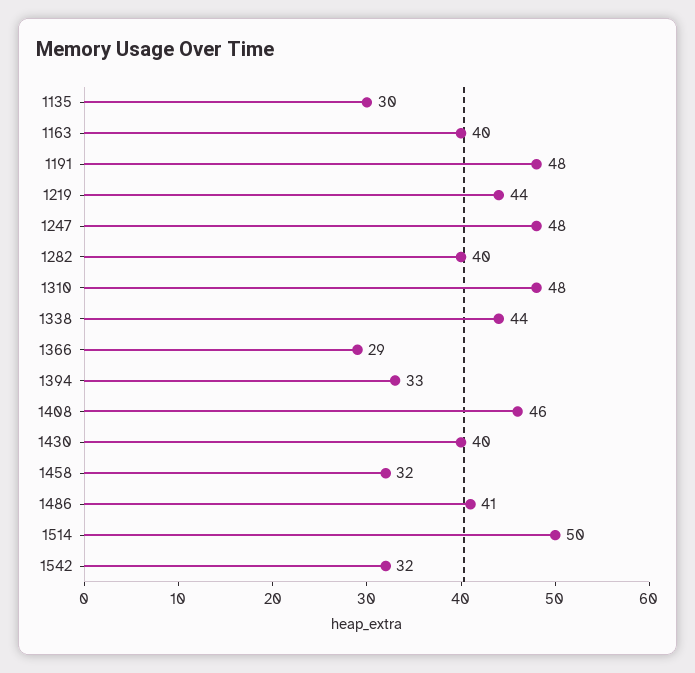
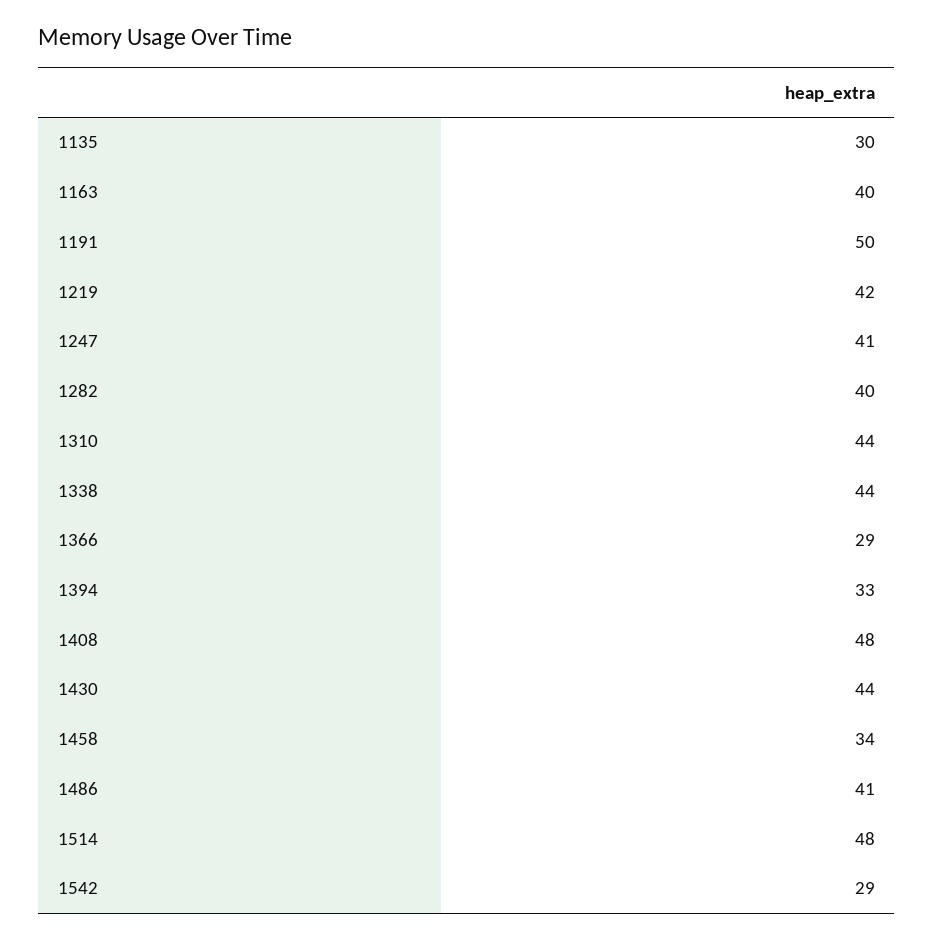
  {
    "1135": 30,
    "1163": 40,
-   "1191": 48,
+   "1191": 50,
-   "1219": 44,
+   "1219": 42,
-   "1247": 48,
+   "1247": 41,
    "1282": 40,
-   "1310": 48,
+   "1310": 44,
    "1338": 44,
    "1366": 29,
    "1394": 33,
-   "1408": 46,
+   "1408": 48,
-   "1430": 40,
+   "1430": 44,
-   "1458": 32,
+   "1458": 34,
    "1486": 41,
-   "1514": 50,
+   "1514": 48,
-   "1542": 32
+   "1542": 29
  }

